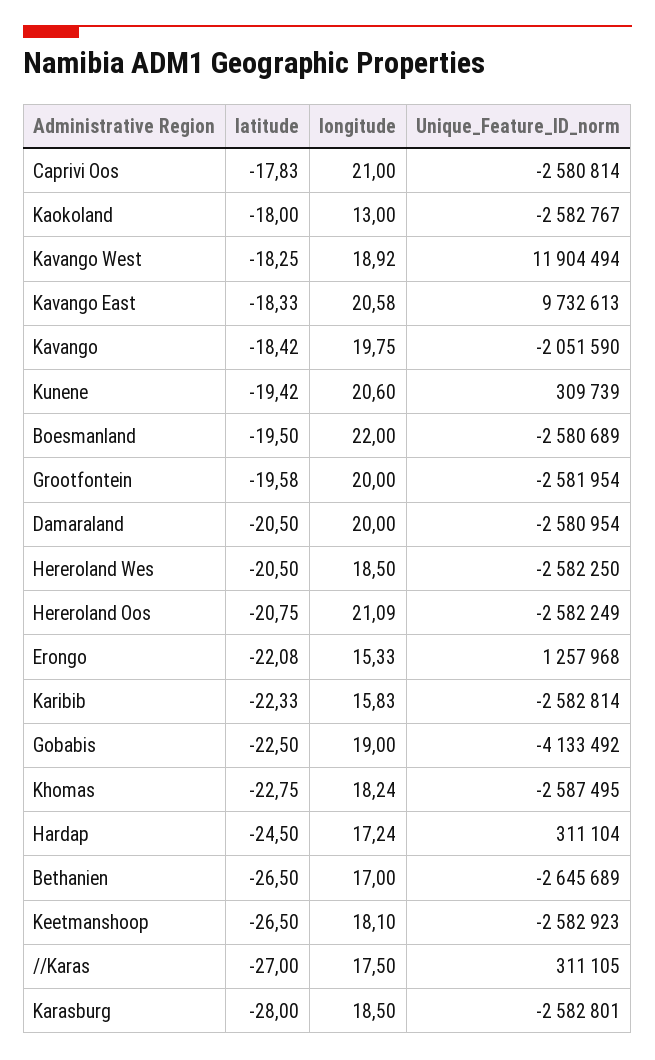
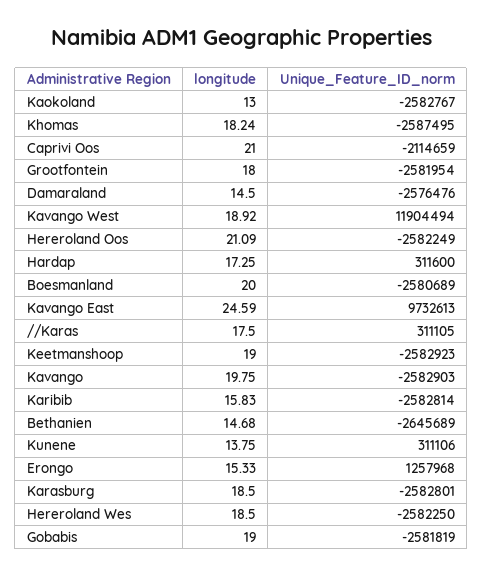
  {
-   "latitude": {
-     "Caprivi Oos": -17.83,
-     "Kaokoland": -18,
-     "Kavango West": -18.25,
-     "Kavango East": -18.33,
-     "Kavango": -18.42,
-     "Kunene": -19.42,
-     "Boesmanland": -19.5,
-     "Grootfontein": -19.58,
-     "Damaraland": -20.5,
-     "Hereroland Wes": -20.5,
-     "Hereroland Oos": -20.75,
-     "Erongo": -22.08,
-     "Karibib": -22.33,
-     "Gobabis": -22.5,
-     "Khomas": -22.75,
-     "Hardap": -24.5,
-     "Bethanien": -26.5,
-     "Keetmanshoop": -26.5,
-     "//Karas": -27,
-     "Karasburg": -28
-   },
    "longitude": {
      "Caprivi Oos": 21,
      "Kaokoland": 13,
      "Kavango West": 18.92,
-     "Kavango East": 20.58,
+     "Kavango East": 24.59,
      "Kavango": 19.75,
-     "Kunene": 20.6,
+     "Kunene": 13.75,
-     "Boesmanland": 22,
+     "Boesmanland": 20,
-     "Grootfontein": 20,
+     "Grootfontein": 18,
-     "Damaraland": 20,
+     "Damaraland": 14.5,
      "Hereroland Wes": 18.5,
      "Hereroland Oos": 21.09,
      "Erongo": 15.33,
      "Karibib": 15.83,
      "Gobabis": 19,
      "Khomas": 18.24,
-     "Hardap": 17.24,
+     "Hardap": 17.25,
-     "Bethanien": 17,
+     "Bethanien": 14.68,
-     "Keetmanshoop": 18.1,
+     "Keetmanshoop": 19,
      "//Karas": 17.5,
      "Karasburg": 18.5
    },
    "Unique_Feature_ID_norm": {
-     "Caprivi Oos": -2580814,
+     "Caprivi Oos": -2114659,
      "Kaokoland": -2582767,
      "Kavango West": 11904494,
      "Kavango East": 9732613,
-     "Kavango": -2051590,
+     "Kavango": -2582903,
-     "Kunene": 309739,
+     "Kunene": 311106,
      "Boesmanland": -2580689,
      "Grootfontein": -2581954,
-     "Damaraland": -2580954,
+     "Damaraland": -2576476,
      "Hereroland Wes": -2582250,
      "Hereroland Oos": -2582249,
      "Erongo": 1257968,
      "Karibib": -2582814,
-     "Gobabis": -4133492,
+     "Gobabis": -2581819,
      "Khomas": -2587495,
-     "Hardap": 311104,
+     "Hardap": 311600,
      "Bethanien": -2645689,
      "Keetmanshoop": -2582923,
      "//Karas": 311105,
      "Karasburg": -2582801
    }
  }

